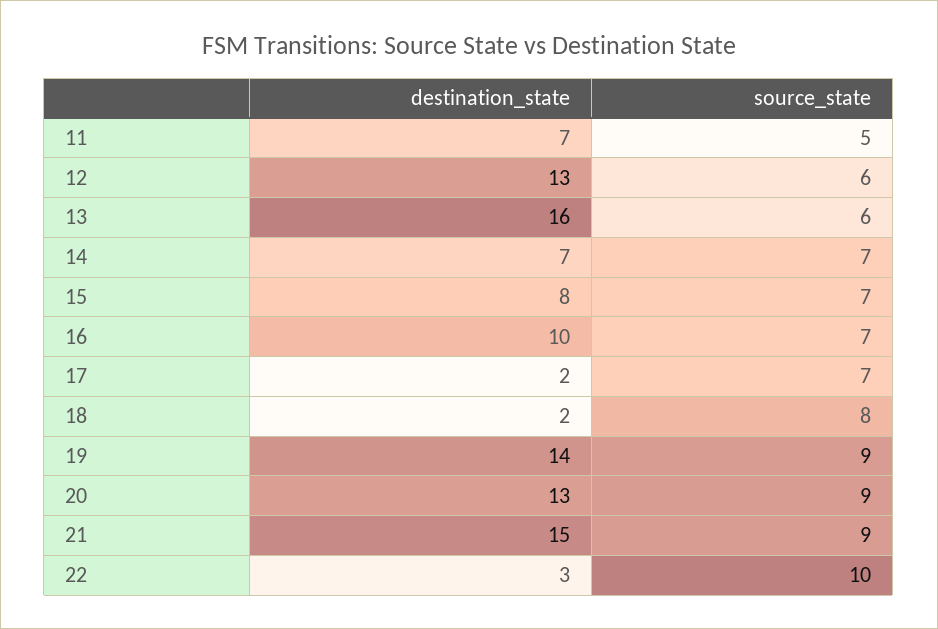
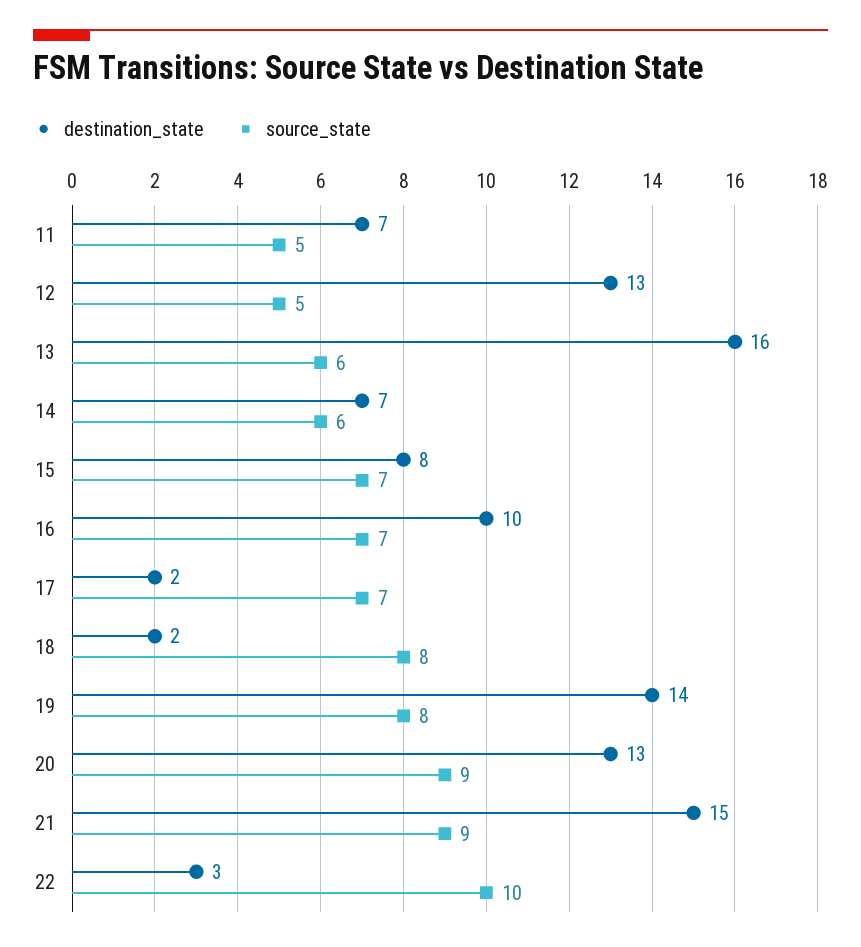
  {
    "destination_state": {
      "11": 7,
      "12": 13,
      "13": 16,
      "14": 7,
      "15": 8,
      "16": 10,
      "17": 2,
      "18": 2,
      "19": 14,
      "20": 13,
      "21": 15,
      "22": 3
    },
    "source_state": {
      "11": 5,
-     "12": 6,
+     "12": 5,
      "13": 6,
-     "14": 7,
+     "14": 6,
      "15": 7,
      "16": 7,
      "17": 7,
      "18": 8,
-     "19": 9,
+     "19": 8,
      "20": 9,
      "21": 9,
      "22": 10
    }
  }

